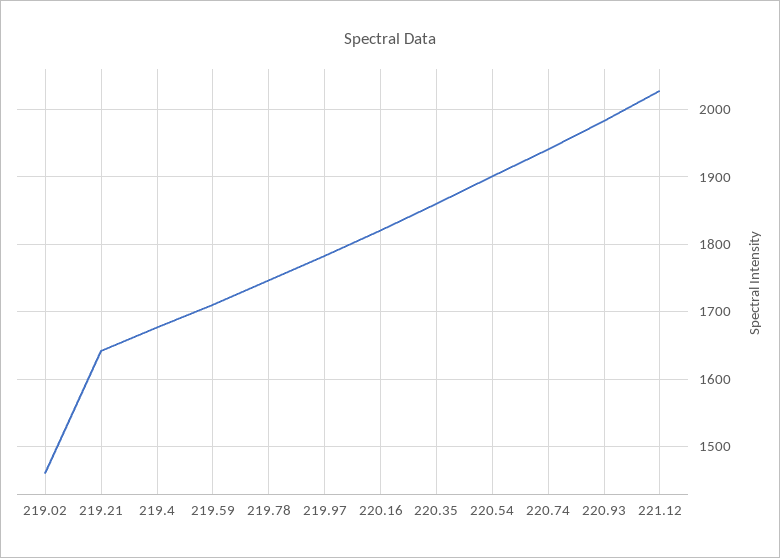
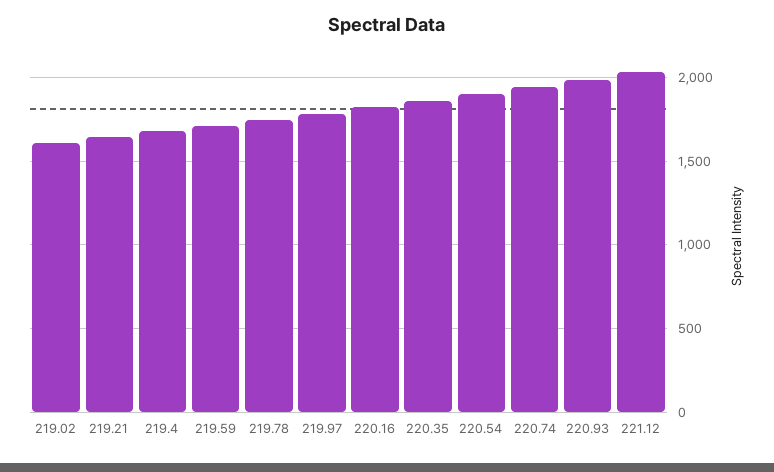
  {
-   "219.02": 1460,
+   "219.02": 1600,
    "219.21": 1640,
    "219.4": 1680,
    "219.59": 1710,
    "219.78": 1750,
    "219.97": 1780,
    "220.16": 1820,
    "220.35": 1860,
    "220.54": 1900,
    "220.74": 1940,
    "220.93": 1980,
    "221.12": 2030
  }

